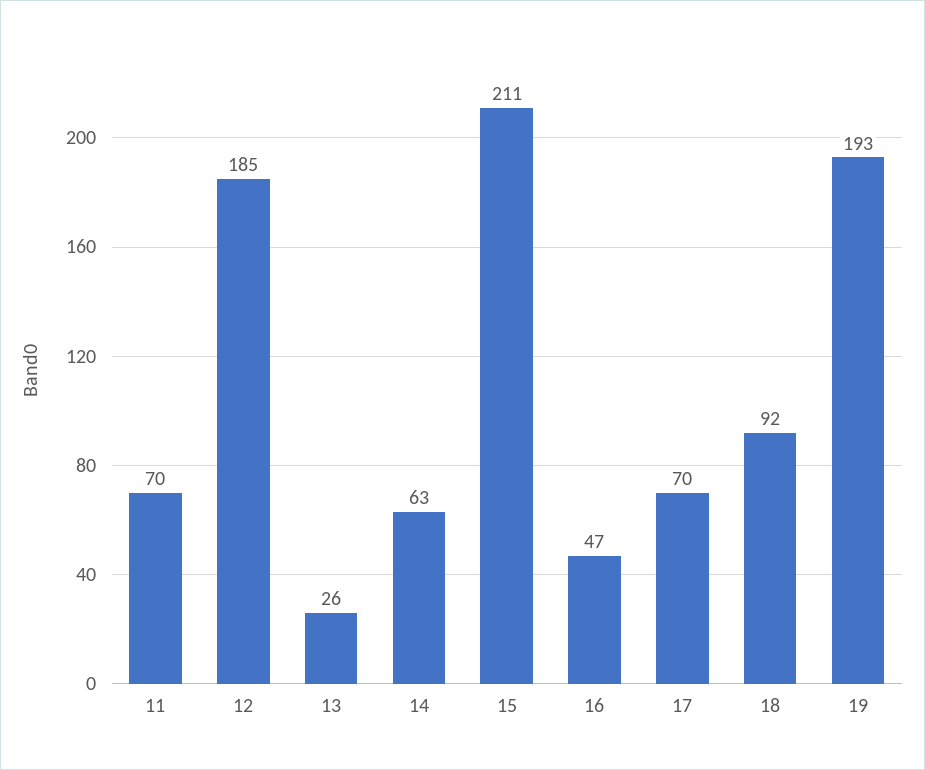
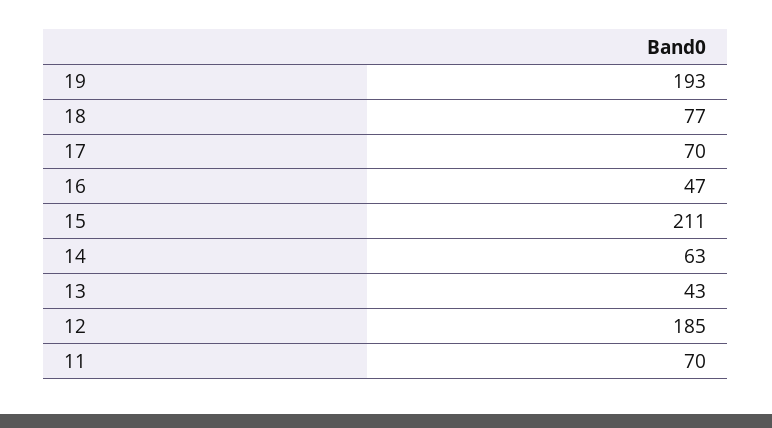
  {
    "11": 70,
    "12": 185,
-   "13": 26,
+   "13": 43,
    "14": 63,
    "15": 211,
    "16": 47,
    "17": 70,
-   "18": 92,
+   "18": 77,
    "19": 193
  }

